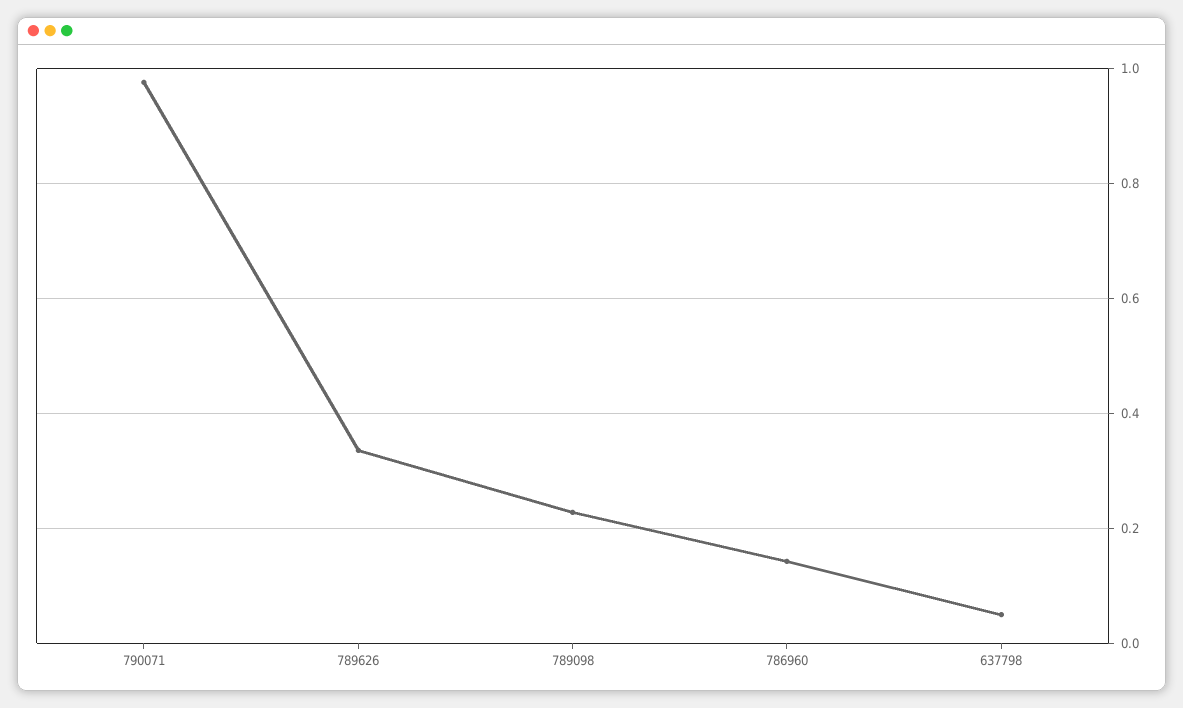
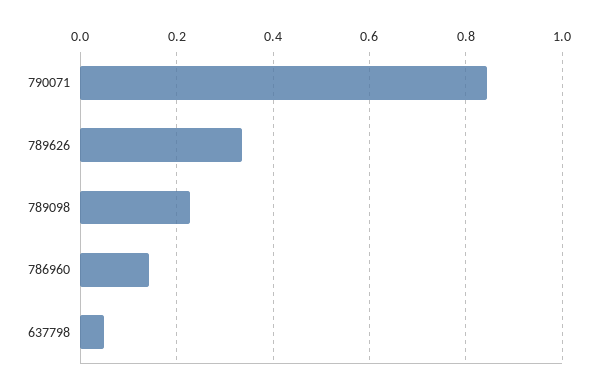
  {
-   "790071": 0.98,
+   "790071": 0.84,
    "789626": 0.34,
    "789098": 0.22,
    "786960": 0.14,
    "637798": 0.06
  }

